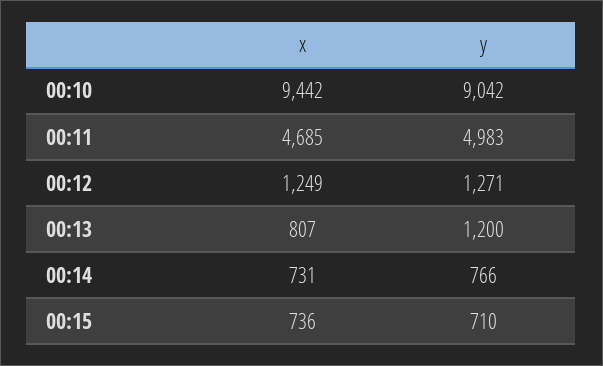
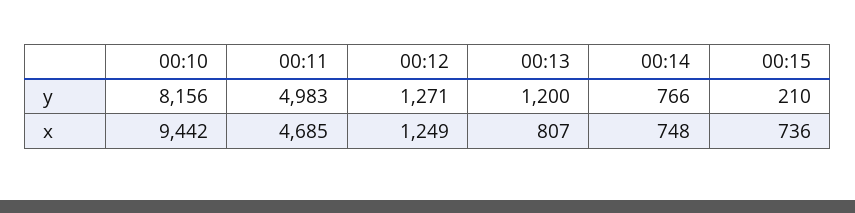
  {
    "x": {
      "00:10": 9442,
      "00:11": 4685,
      "00:12": 1249,
      "00:13": 807,
-     "00:14": 731,
+     "00:14": 748,
      "00:15": 736
    },
    "y": {
-     "00:10": 9042,
+     "00:10": 8156,
      "00:11": 4983,
      "00:12": 1271,
      "00:13": 1200,
      "00:14": 766,
-     "00:15": 710
+     "00:15": 210
    }
  }

